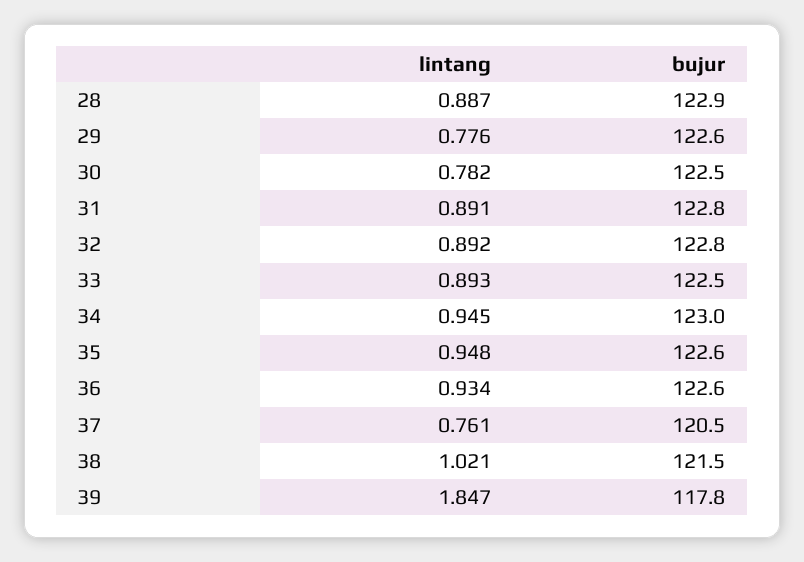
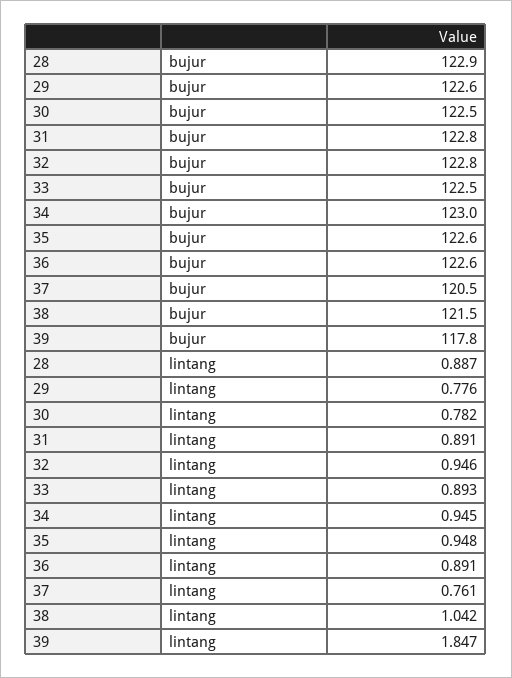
  {
    "lintang": {
      "28": 0.887,
      "29": 0.776,
      "30": 0.782,
      "31": 0.891,
-     "32": 0.892,
+     "32": 0.946,
      "33": 0.893,
      "34": 0.945,
      "35": 0.948,
-     "36": 0.934,
+     "36": 0.891,
      "37": 0.761,
-     "38": 1.021,
+     "38": 1.042,
      "39": 1.847
    },
    "bujur": {
      "28": 122.9,
      "29": 122.6,
      "30": 122.5,
      "31": 122.8,
      "32": 122.8,
      "33": 122.5,
      "34": 123,
      "35": 122.6,
      "36": 122.6,
      "37": 120.5,
      "38": 121.5,
      "39": 117.8
    }
  }

